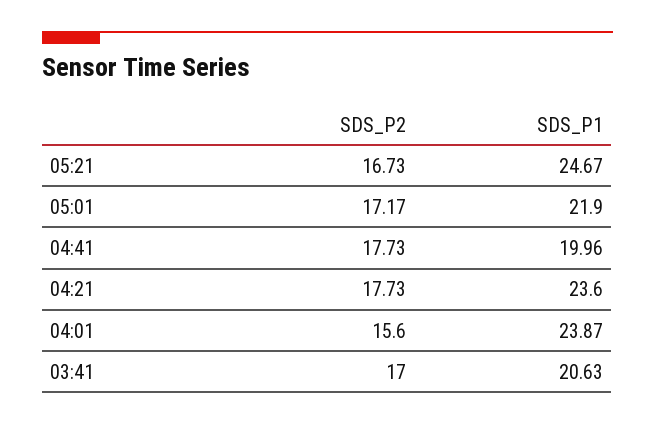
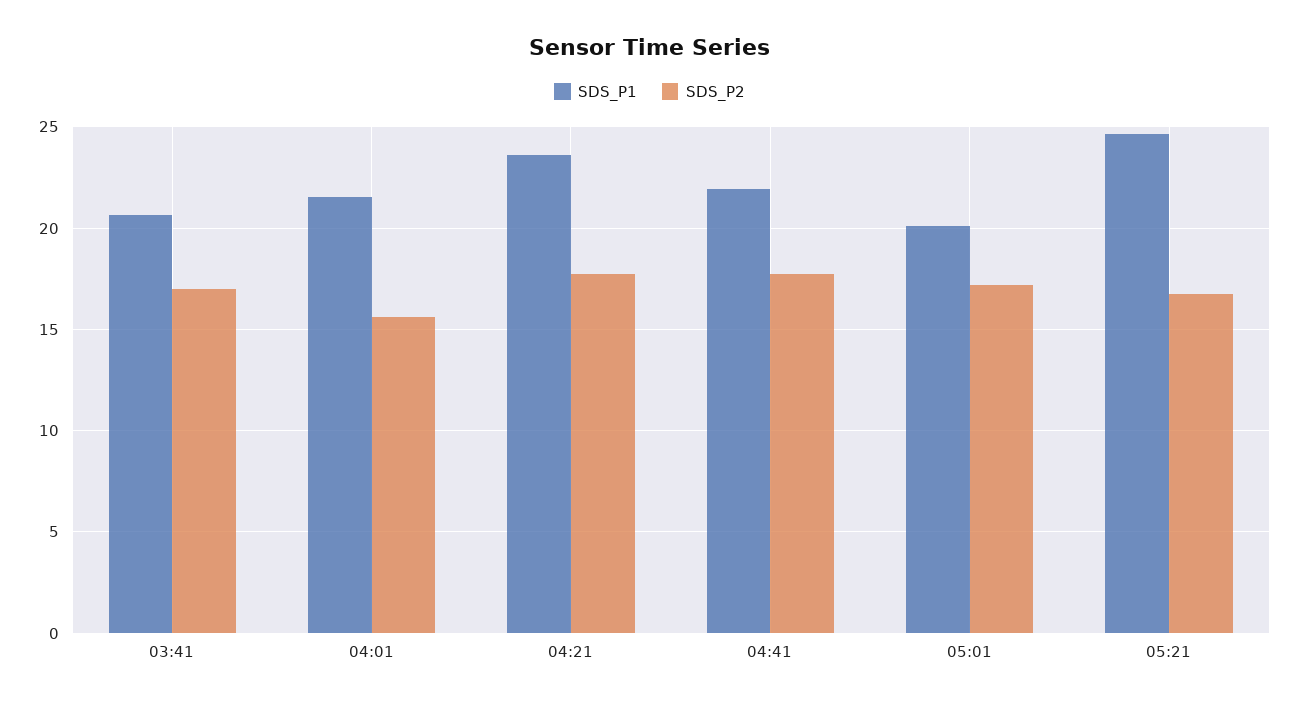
  {
    "SDS_P2": {
      "05:21": 16.73,
      "05:01": 17.17,
      "04:41": 17.73,
      "04:21": 17.73,
      "04:01": 15.6,
      "03:41": 17
    },
    "SDS_P1": {
      "05:21": 24.67,
-     "05:01": 21.9,
+     "05:01": 20,
-     "04:41": 19.96,
+     "04:41": 22,
      "04:21": 23.6,
-     "04:01": 23.87,
+     "04:01": 21.5,
      "03:41": 20.63
    }
  }

